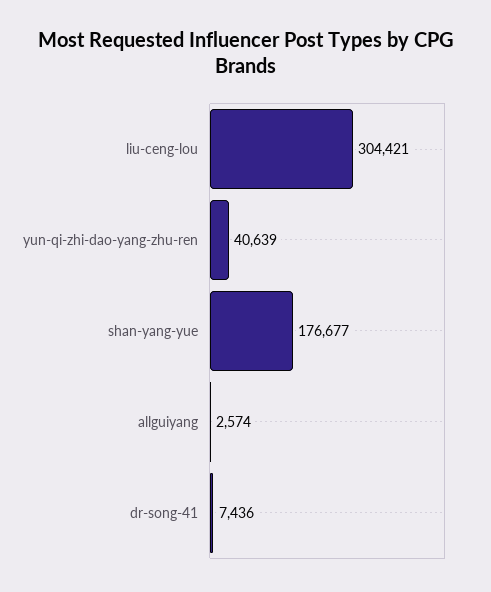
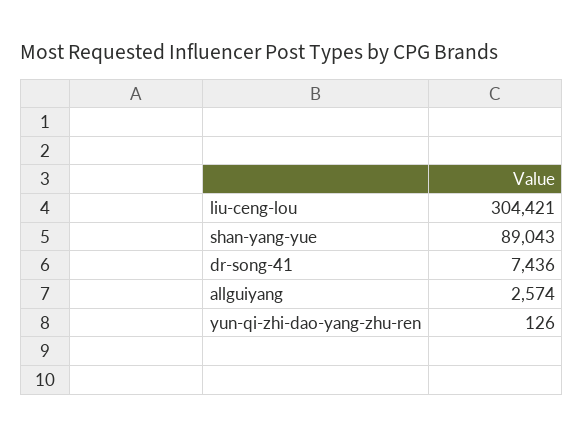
  {
    "liu-ceng-lou": 304421,
-   "yun-qi-zhi-dao-yang-zhu-ren": 40639,
+   "yun-qi-zhi-dao-yang-zhu-ren": 126,
-   "shan-yang-yue": 176677,
+   "shan-yang-yue": 89043,
    "allguiyang": 2574,
    "dr-song-41": 7436
  }

